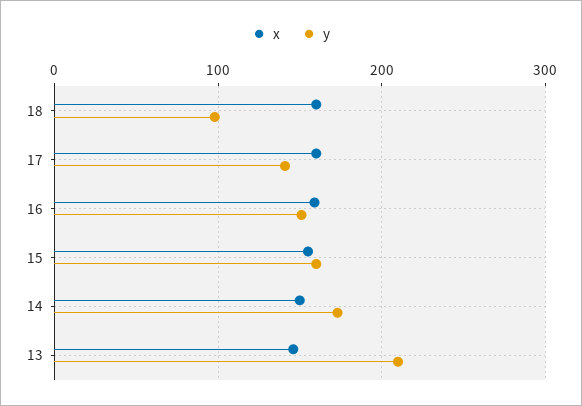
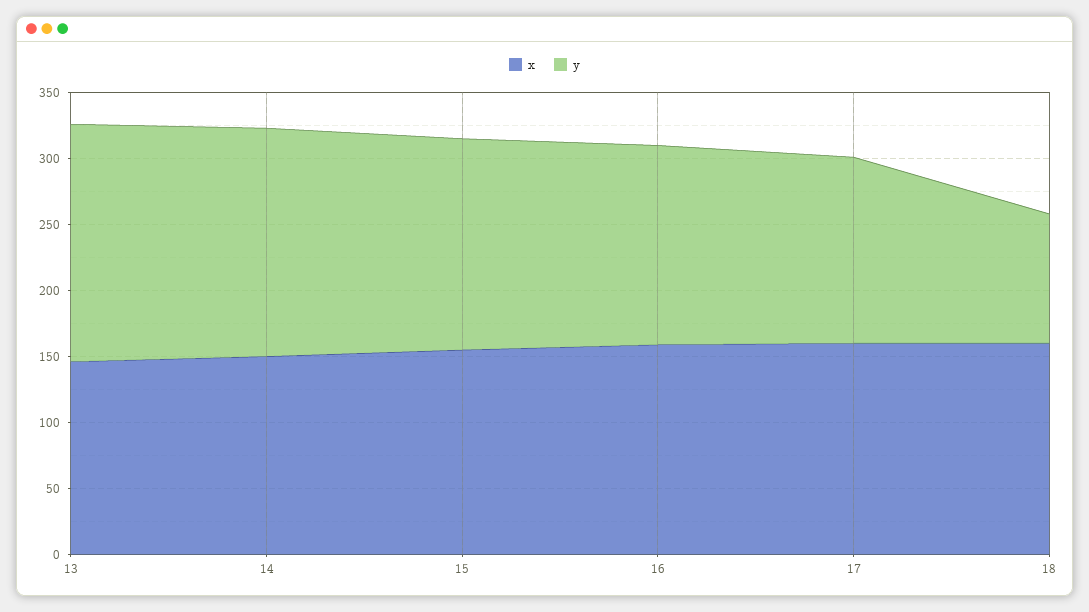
  {
    "x": {
      "18": 160,
      "17": 160,
      "16": 160,
      "15": 160,
      "14": 150,
      "13": 150
    },
    "y": {
      "18": 100,
      "17": 140,
      "16": 150,
      "15": 160,
      "14": 170,
-     "13": 210
+     "13": 180
    }
  }

